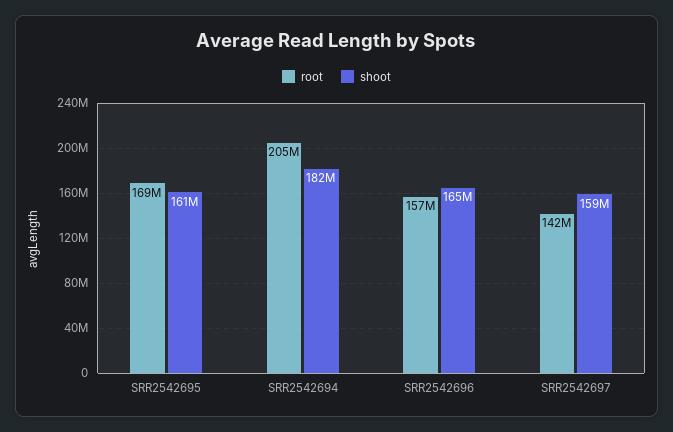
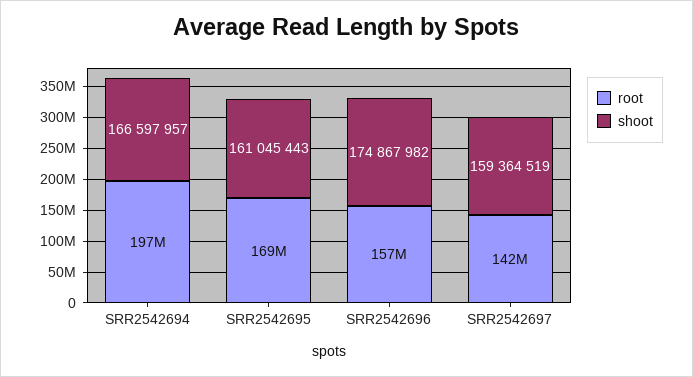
  {
    "root": {
      "SRR2542695": 169000000,
-     "SRR2542694": 205000000,
+     "SRR2542694": 197000000,
      "SRR2542696": 157000000,
      "SRR2542697": 142000000
    },
    "shoot": {
      "SRR2542695": 161045443,
-     "SRR2542694": 182000000,
+     "SRR2542694": 166597957,
-     "SRR2542696": 165000000,
+     "SRR2542696": 174867982,
      "SRR2542697": 159364519
    }
  }

